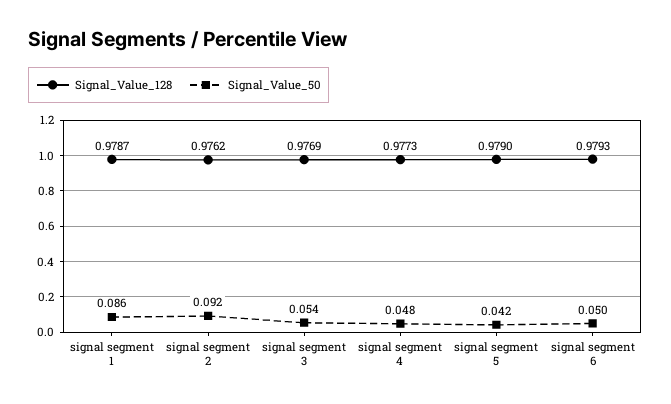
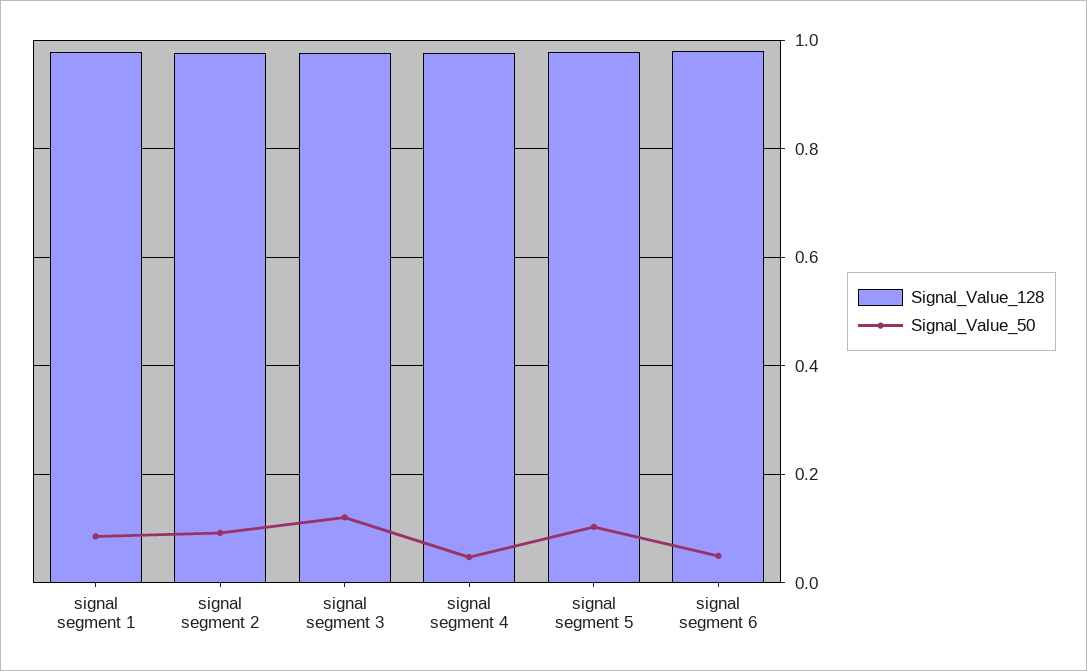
  {
    "Signal_Value_128": {
      "signal segment 1": 0.9787,
      "signal segment 2": 0.9762,
      "signal segment 3": 0.9769,
      "signal segment 4": 0.9773,
      "signal segment 5": 0.979,
      "signal segment 6": 0.9793
    },
    "Signal_Value_50": {
      "signal segment 1": 0.086,
      "signal segment 2": 0.092,
-     "signal segment 3": 0.054,
+     "signal segment 3": 0.12,
      "signal segment 4": 0.048,
-     "signal segment 5": 0.042,
+     "signal segment 5": 0.1,
      "signal segment 6": 0.05
    }
  }

